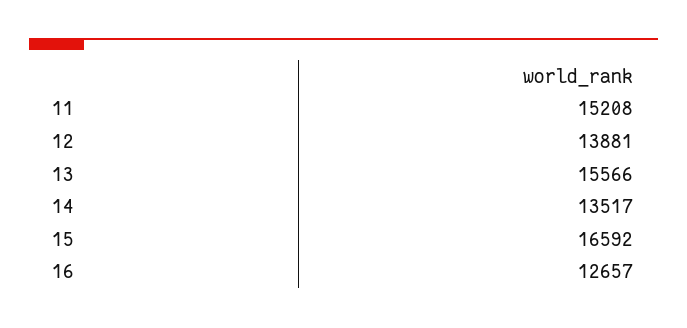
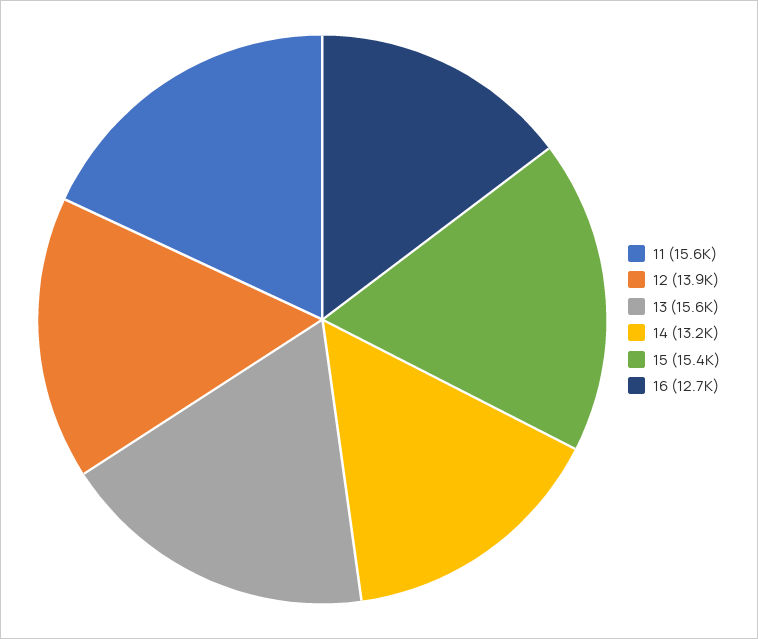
  {
-   "11": 15208,
+   "11": 15600,
    "12": 13881,
    "13": 15566,
-   "14": 13517,
+   "14": 13200,
-   "15": 16592,
+   "15": 15400,
    "16": 12657
  }

